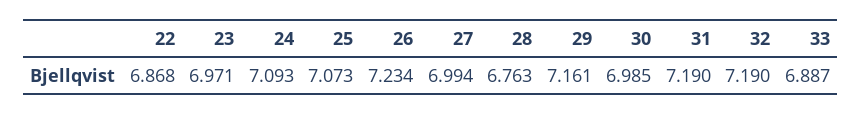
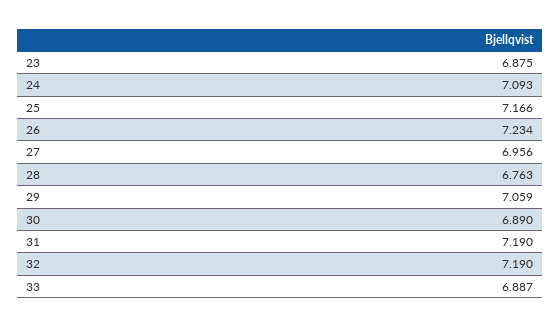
  {
-   "22": 6.868,
-   "23": 6.971,
+   "23": 6.875,
    "24": 7.093,
-   "25": 7.073,
+   "25": 7.166,
    "26": 7.234,
-   "27": 6.994,
+   "27": 6.956,
    "28": 6.763,
-   "29": 7.161,
+   "29": 7.059,
-   "30": 6.985,
+   "30": 6.89,
    "31": 7.19,
    "32": 7.19,
    "33": 6.887
  }

